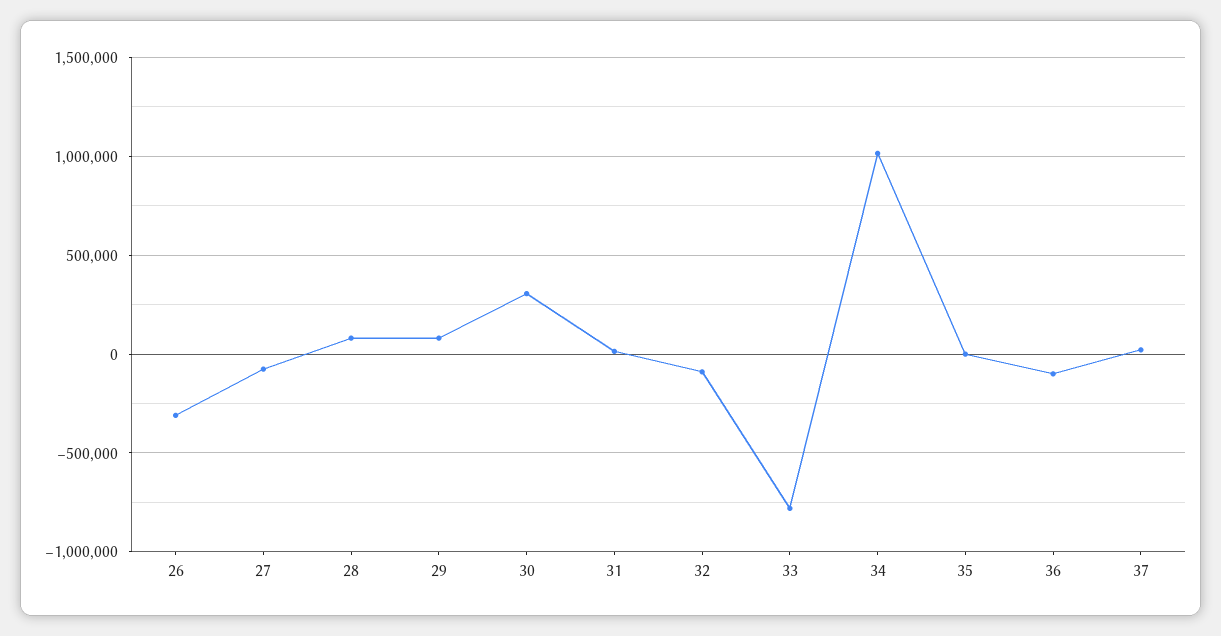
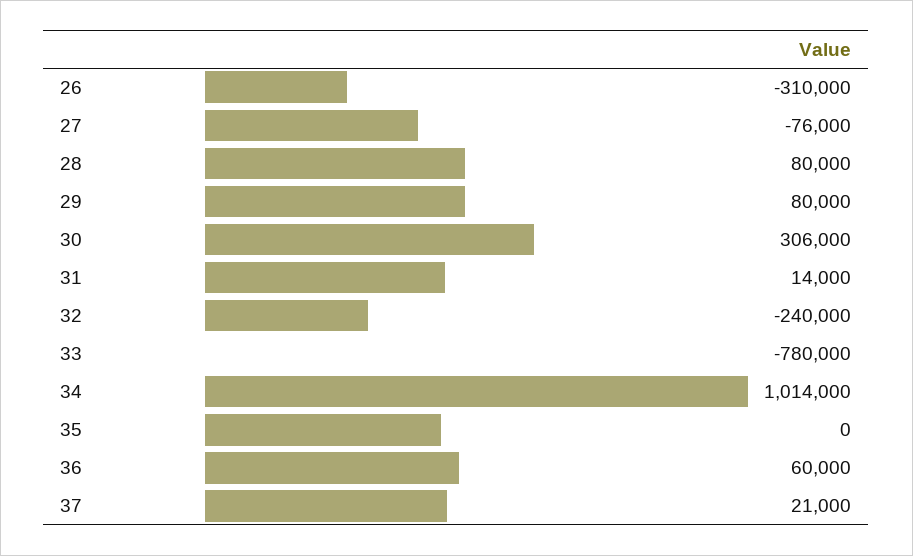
  {
    "26": -310000,
    "27": -76000,
    "28": 80000,
    "29": 80000,
    "30": 306000,
    "31": 14000,
-   "32": -100000,
+   "32": -240000,
    "33": -780000,
    "34": 1014000,
    "35": 0,
-   "36": -100000,
+   "36": 60000,
    "37": 21000
  }

